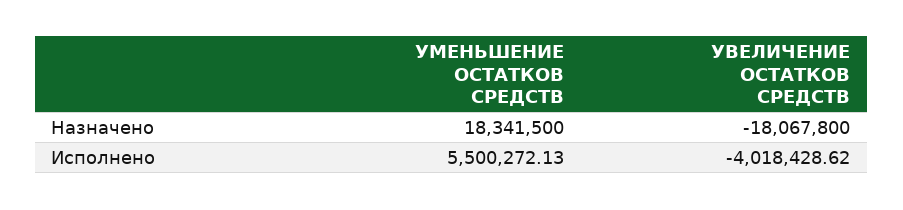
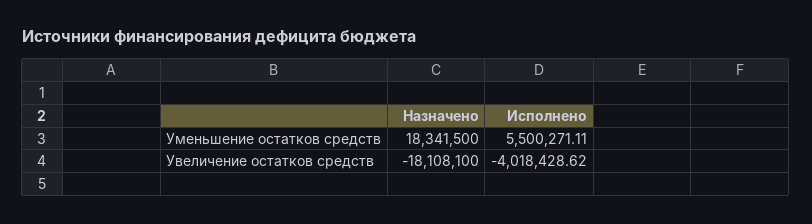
  {
    "УМЕНЬШЕНИЕ ОСТАТКОВ СРЕДСТВ": {
      "Назначено": 18341500,
-     "Исполнено": 5500272.13
+     "Исполнено": 5500271.11
    },
    "УВЕЛИЧЕНИЕ ОСТАТКОВ СРЕДСТВ": {
-     "Назначено": -18067800,
+     "Назначено": -18108100,
      "Исполнено": -4018428.62
    }
  }

